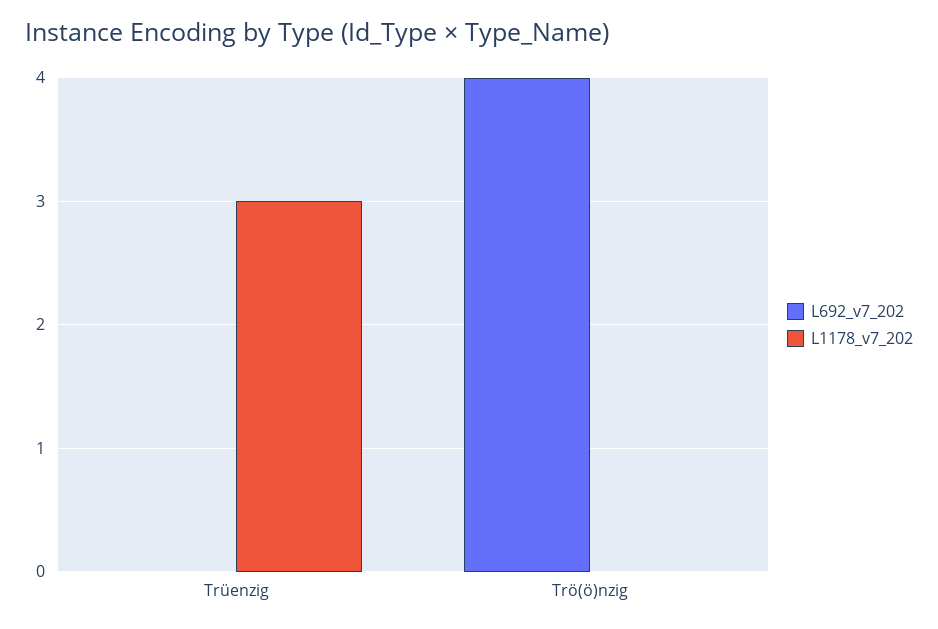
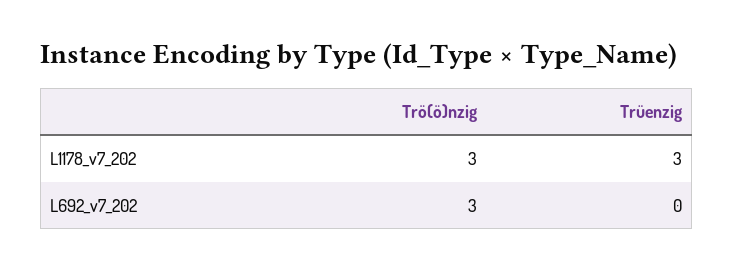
  {
    "L692_v7_202": {
      "Trüenzig": 0,
-     "Trö(ö)nzig": 4
+     "Trö(ö)nzig": 3
    },
    "L1178_v7_202": {
      "Trüenzig": 3,
-     "Trö(ö)nzig": 0
+     "Trö(ö)nzig": 3
    }
  }

